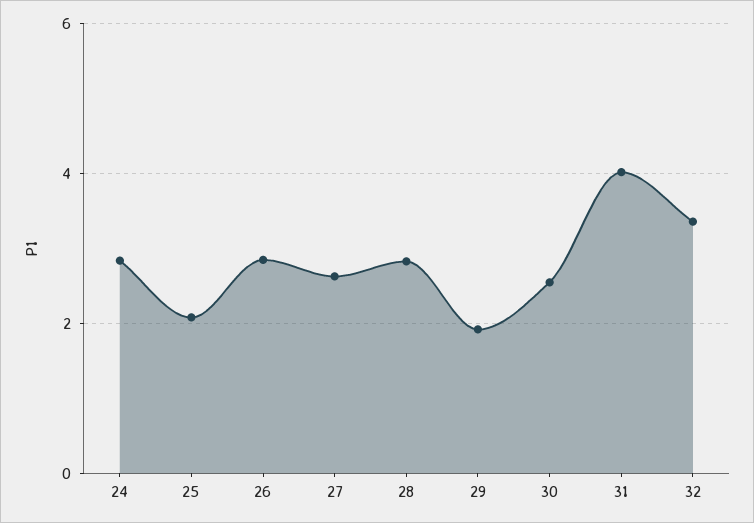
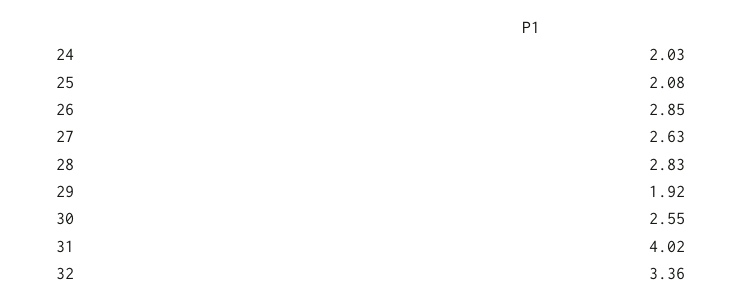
  {
-   "24": 2.8,
+   "24": 2.03,
    "25": 2.08,
    "26": 2.85,
    "27": 2.63,
    "28": 2.83,
    "29": 1.92,
    "30": 2.55,
    "31": 4.02,
    "32": 3.36
  }

